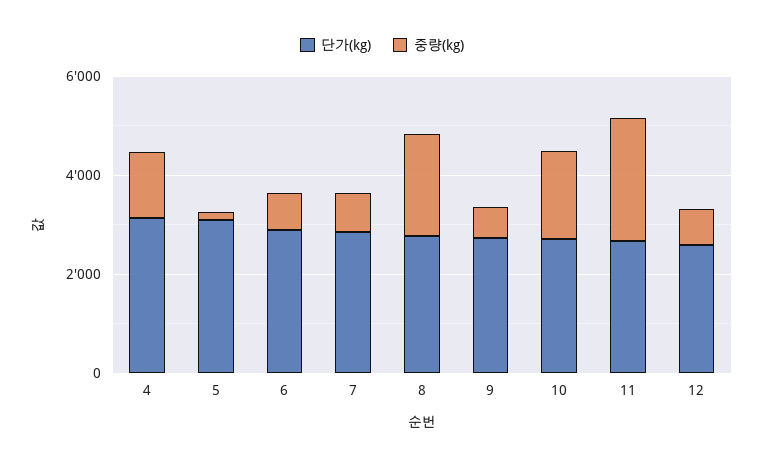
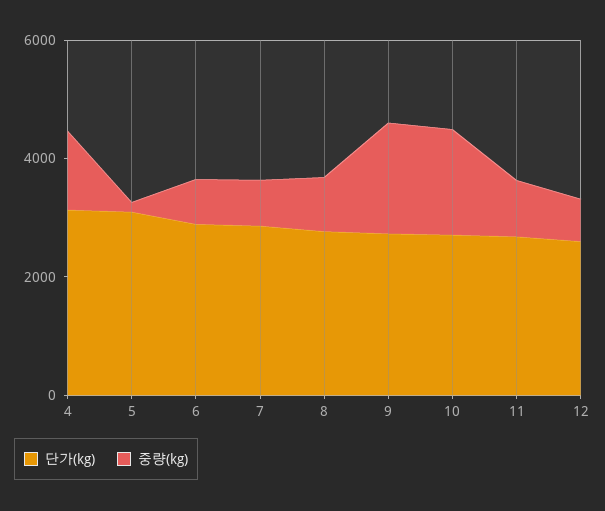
  {
    "단가(kg)": {
      "4": 3000,
      "5": 3000,
      "6": 3000,
      "7": 3000,
      "8": 3000,
      "9": 2500,
      "10": 2500,
      "11": 2500,
      "12": 2500
    },
    "중량(kg)": {
      "4": 1500,
      "5": 0,
      "6": 1000,
      "7": 1000,
-     "8": 2000,
+     "8": 1000,
-     "9": 500,
+     "9": 2000,
      "10": 2000,
-     "11": 2500,
+     "11": 1000,
      "12": 500
    }
  }

